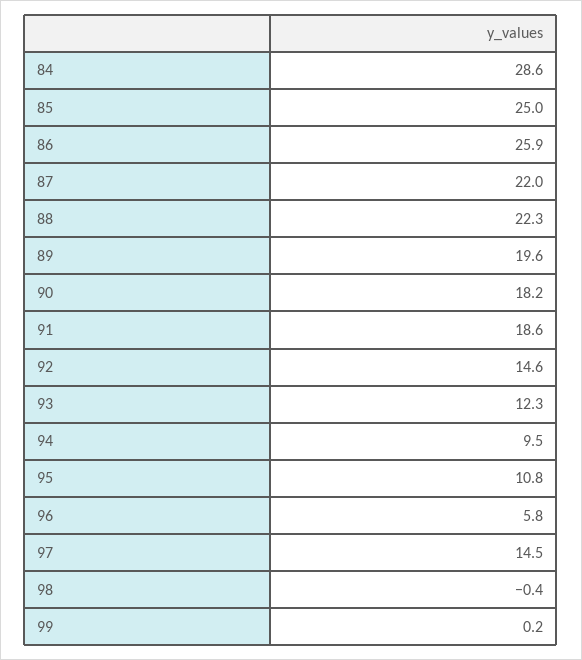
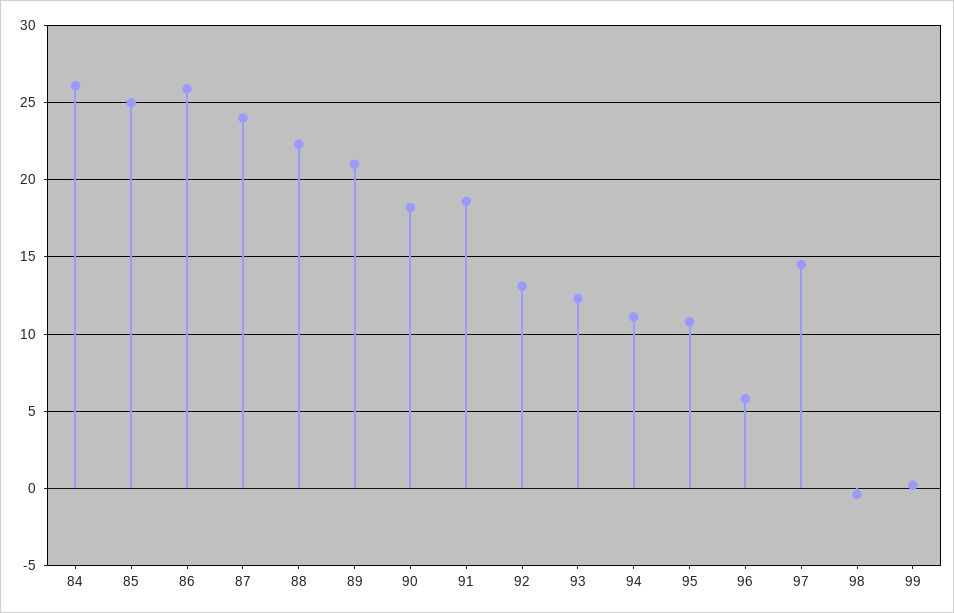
  {
-   "84": 28.6,
+   "84": 26,
    "85": 25,
    "86": 25.9,
-   "87": 22,
+   "87": 24,
    "88": 22.3,
-   "89": 19.6,
+   "89": 21,
    "90": 18.2,
    "91": 18.6,
-   "92": 14.6,
+   "92": 13,
    "93": 12.3,
-   "94": 9.5,
+   "94": 11,
    "95": 10.8,
    "96": 5.8,
    "97": 14.5,
    "98": -0.4,
    "99": 0.2
  }

